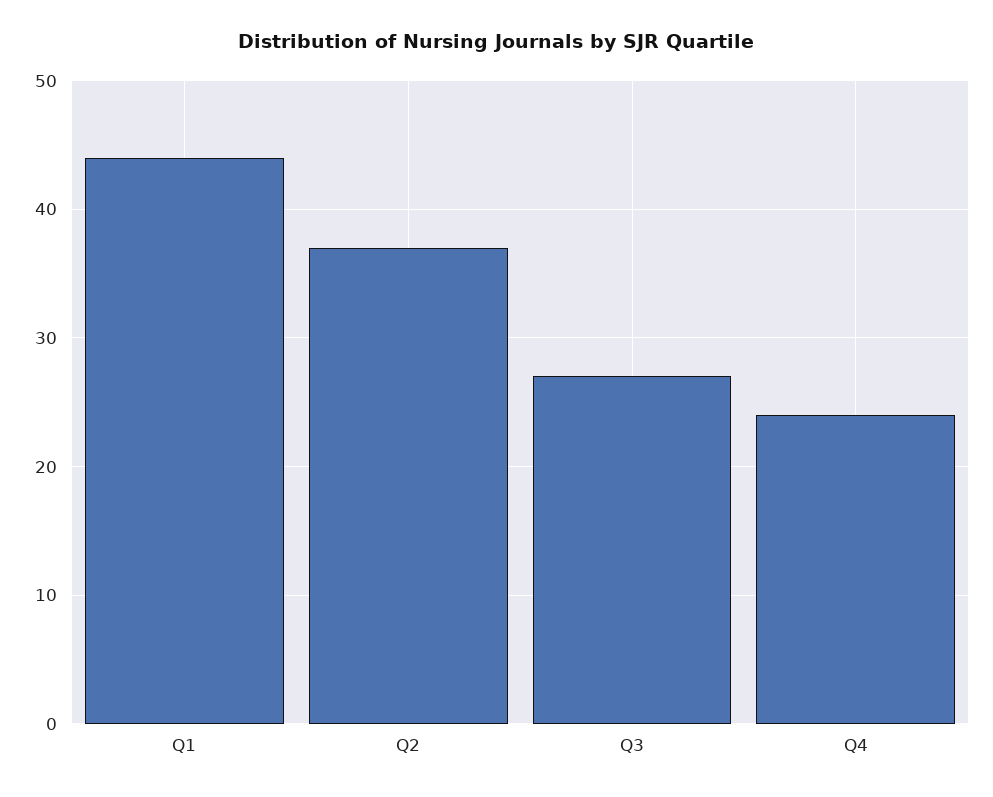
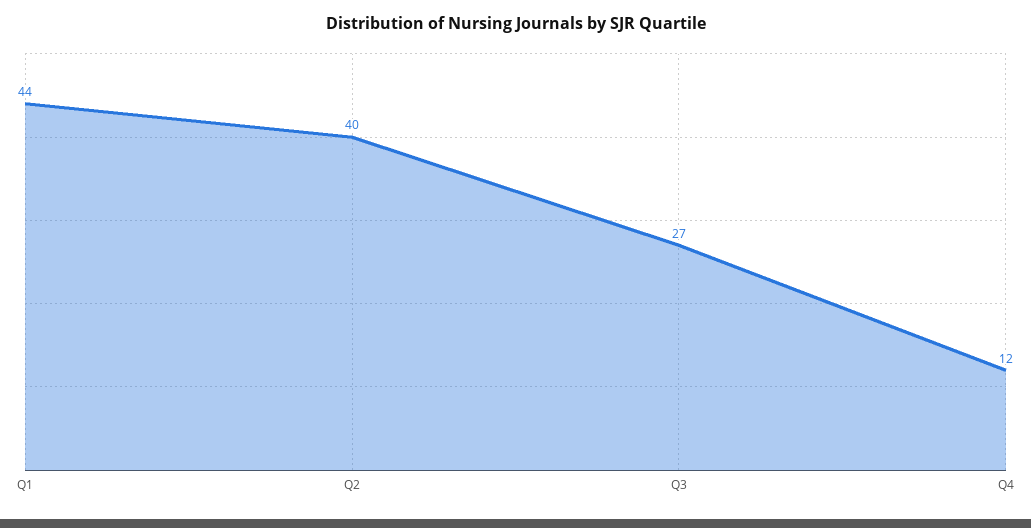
  {
    "Q1": 44,
-   "Q2": 37,
+   "Q2": 40,
    "Q3": 27,
-   "Q4": 24
+   "Q4": 12
  }

